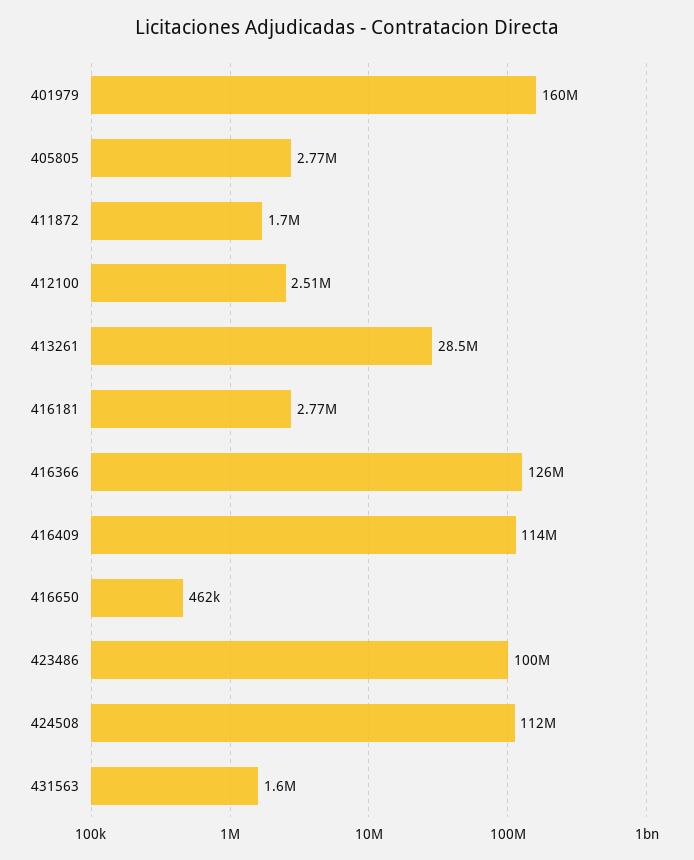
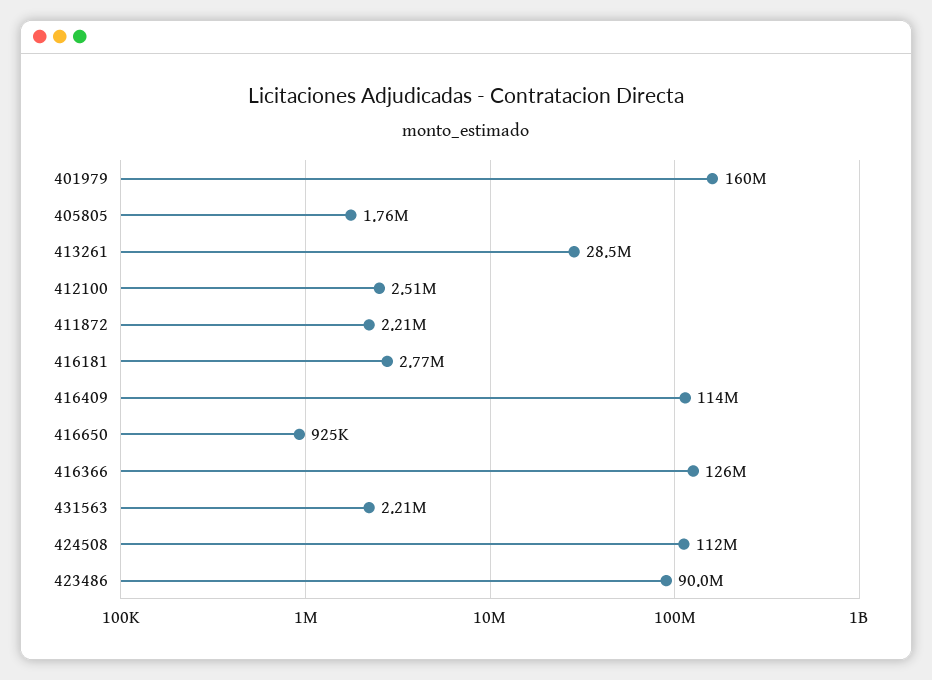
  {
    "401979": 160000000,
-   "405805": 2770000,
+   "405805": 1760000,
-   "411872": 1700000,
+   "411872": 2210000,
    "412100": 2510000,
    "413261": 28500000,
    "416181": 2770000,
    "416366": 126000000,
    "416409": 114000000,
-   "416650": 462000,
+   "416650": 925000,
-   "423486": 100000000,
+   "423486": 90000000,
    "424508": 112000000,
-   "431563": 1600000
+   "431563": 2210000
  }

